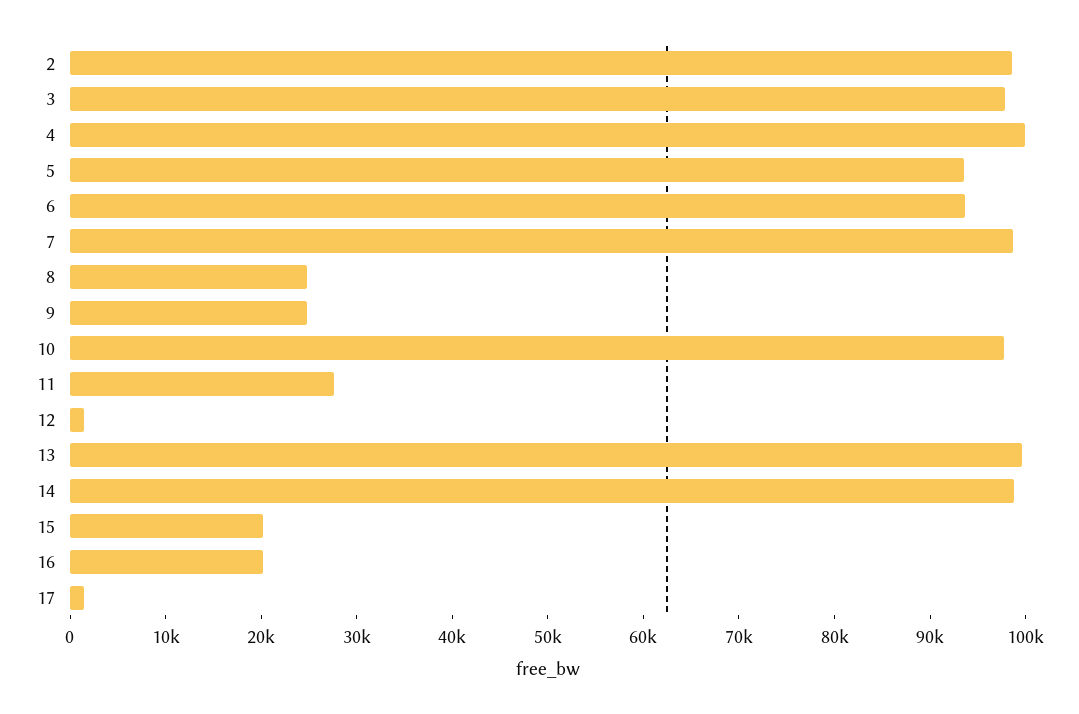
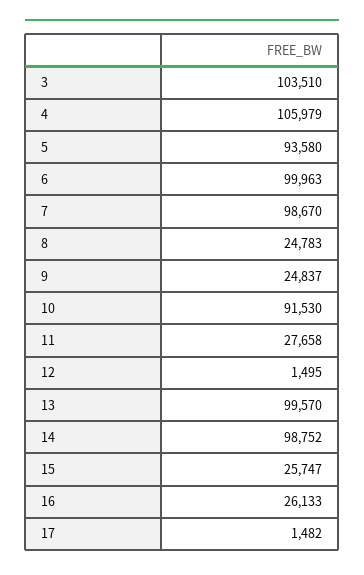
  {
-   "2": 98000,
-   "3": 98000,
+   "3": 103510,
-   "4": 100000,
+   "4": 105979,
    "5": 93580,
-   "6": 94000,
+   "6": 99963,
    "7": 98670,
    "8": 24783,
    "9": 24837,
-   "10": 98000,
+   "10": 91530,
    "11": 27658,
    "12": 1495,
    "13": 99570,
    "14": 98752,
-   "15": 20000,
+   "15": 25747,
-   "16": 20000,
+   "16": 26133,
    "17": 1482
  }

